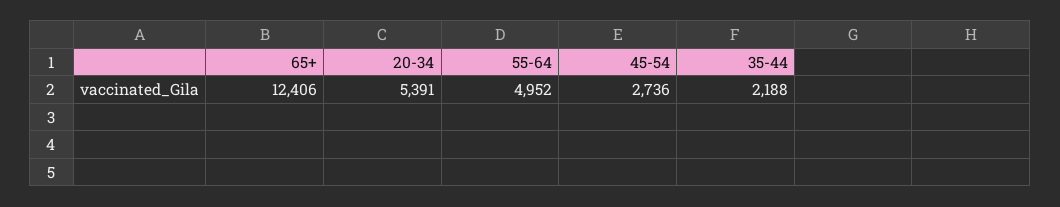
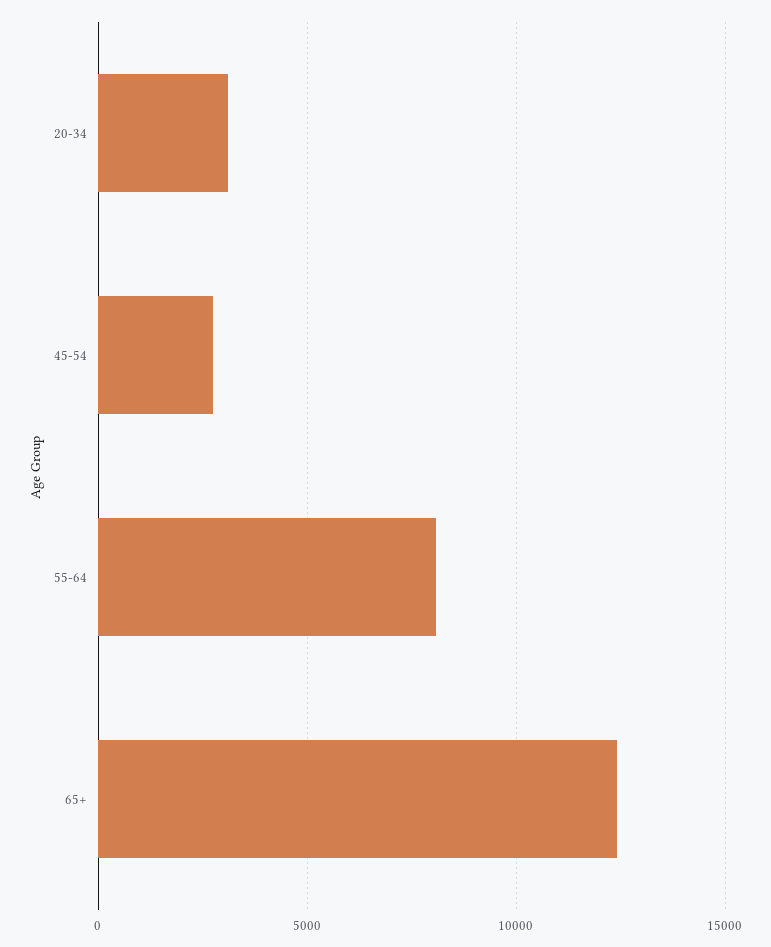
  {
    "65+": 12406,
-   "20-34": 5391,
+   "20-34": 3000,
-   "55-64": 4952,
+   "55-64": 8000,
-   "45-54": 2736,
+   "45-54": 2736
-   "35-44": 2188
  }

